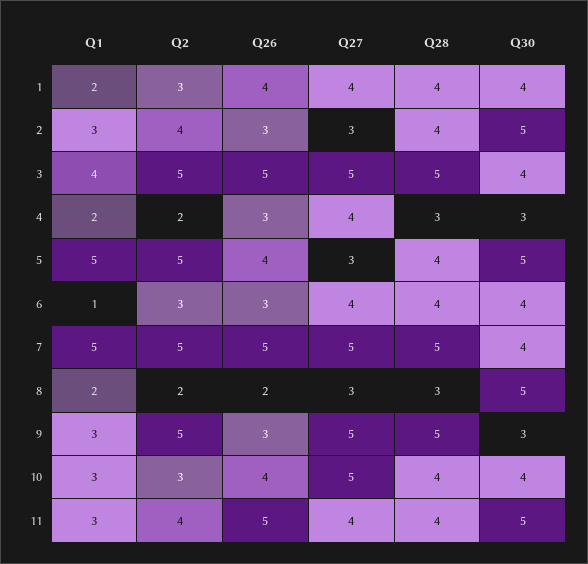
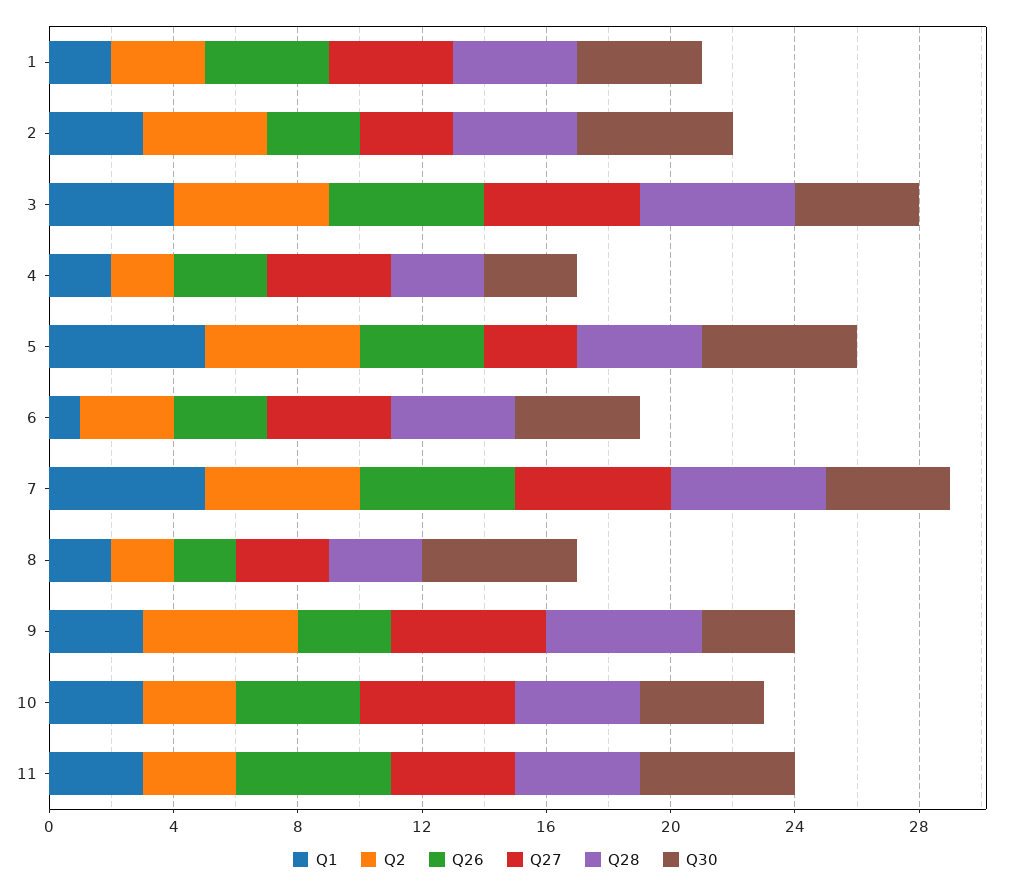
  {
    "Q1": {
      "1": 2,
      "2": 3,
      "3": 4,
      "4": 2,
      "5": 5,
      "6": 1,
      "7": 5,
      "8": 2,
      "9": 3,
      "10": 3,
      "11": 3
    },
    "Q2": {
      "1": 3,
      "2": 4,
      "3": 5,
      "4": 2,
      "5": 5,
      "6": 3,
      "7": 5,
      "8": 2,
      "9": 5,
      "10": 3,
-     "11": 4
+     "11": 3
    },
    "Q26": {
      "1": 4,
      "2": 3,
      "3": 5,
      "4": 3,
      "5": 4,
      "6": 3,
      "7": 5,
      "8": 2,
      "9": 3,
      "10": 4,
      "11": 5
    },
    "Q27": {
      "1": 4,
      "2": 3,
      "3": 5,
      "4": 4,
      "5": 3,
      "6": 4,
      "7": 5,
      "8": 3,
      "9": 5,
      "10": 5,
      "11": 4
    },
    "Q28": {
      "1": 4,
      "2": 4,
      "3": 5,
      "4": 3,
      "5": 4,
      "6": 4,
      "7": 5,
      "8": 3,
      "9": 5,
      "10": 4,
      "11": 4
    },
    "Q30": {
      "1": 4,
      "2": 5,
      "3": 4,
      "4": 3,
      "5": 5,
      "6": 4,
      "7": 4,
      "8": 5,
      "9": 3,
      "10": 4,
      "11": 5
    }
  }

